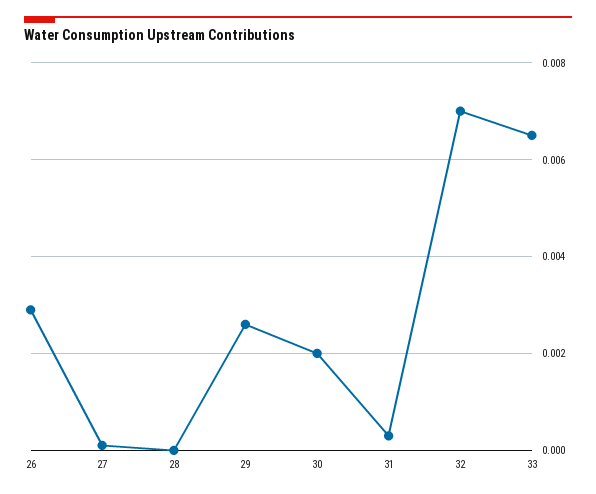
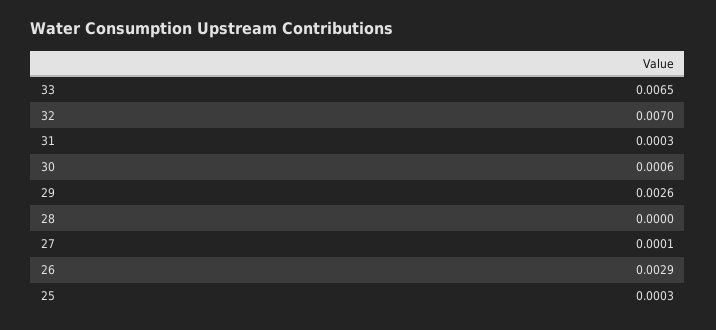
  {
    "26": 0.0029,
    "27": 0.0001,
    "28": 0,
    "29": 0.0026,
-   "30": 0.002,
+   "30": 0.0006,
    "31": 0.0003,
    "32": 0.007,
-   "33": 0.0065
+   "33": 0.0065,
+   "25": 0.0003
  }

